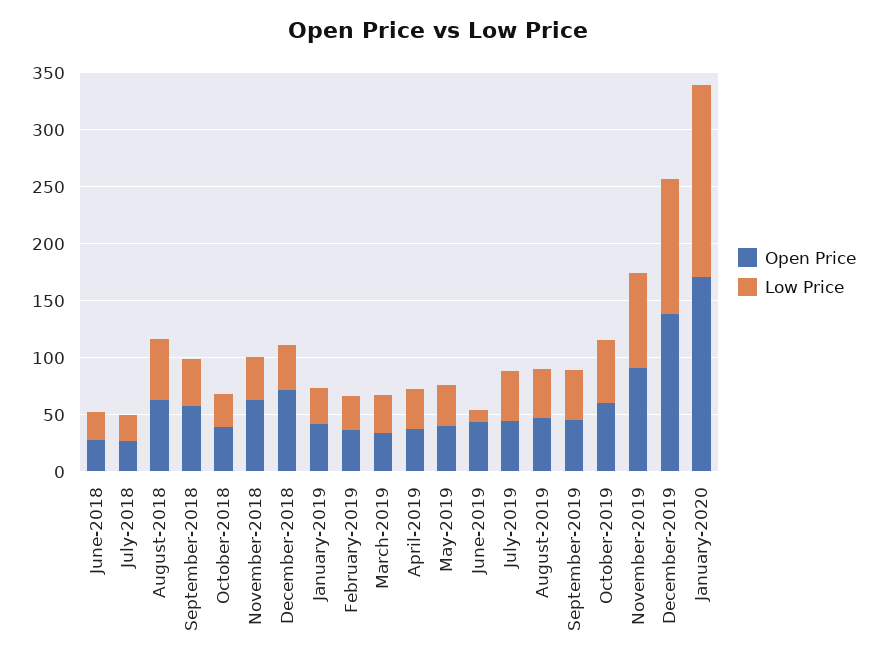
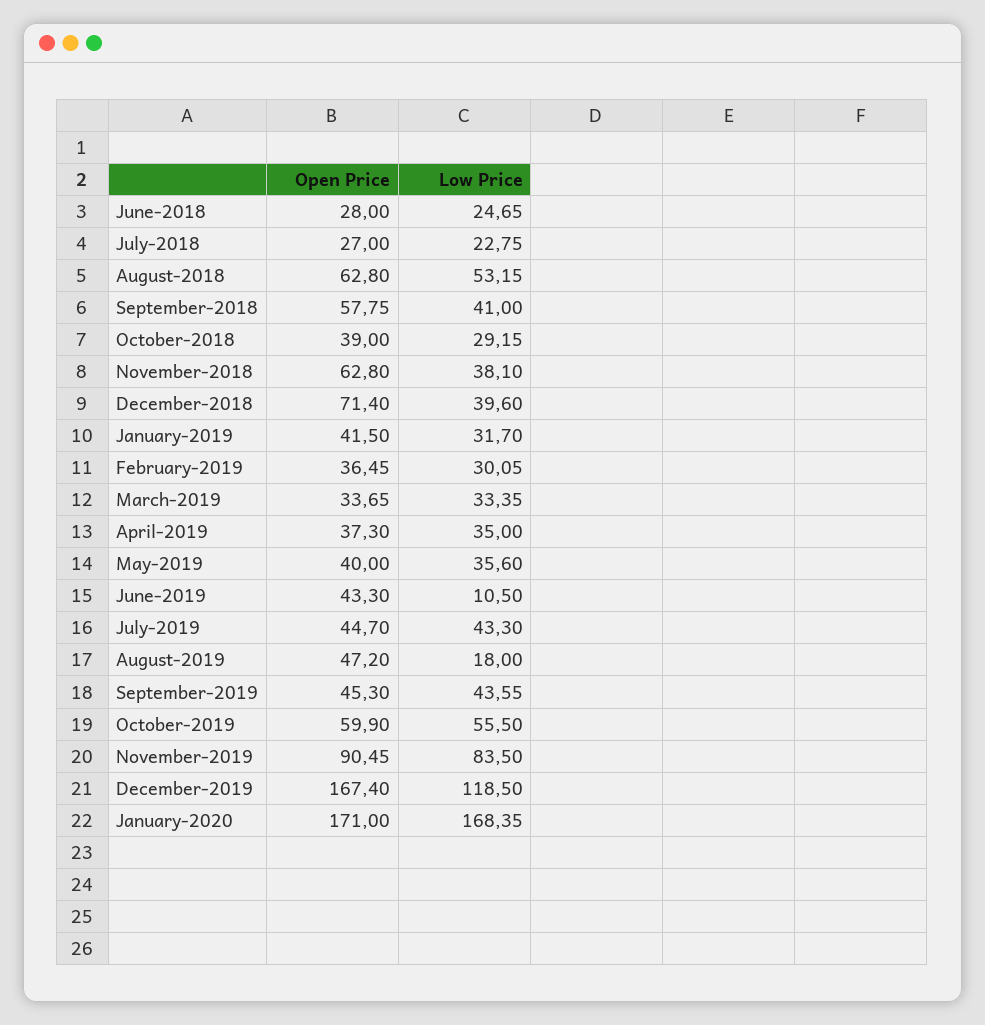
  {
    "Open Price": {
      "June-2018": 28,
      "July-2018": 27,
      "August-2018": 62.8,
      "September-2018": 57.75,
      "October-2018": 39,
      "November-2018": 62.8,
      "December-2018": 71.4,
      "January-2019": 41.5,
      "February-2019": 36.45,
      "March-2019": 33.65,
      "April-2019": 37.3,
      "May-2019": 40,
      "June-2019": 43.3,
      "July-2019": 44.7,
      "August-2019": 47.2,
      "September-2019": 45.3,
      "October-2019": 59.9,
      "November-2019": 90.45,
-     "December-2019": 140,
+     "December-2019": 167.4,
      "January-2020": 171
    },
    "Low Price": {
      "June-2018": 24.65,
      "July-2018": 22.75,
      "August-2018": 53.15,
      "September-2018": 41,
      "October-2018": 29.15,
      "November-2018": 38.1,
      "December-2018": 39.6,
      "January-2019": 31.7,
      "February-2019": 30.05,
      "March-2019": 33.35,
      "April-2019": 35,
      "May-2019": 35.6,
      "June-2019": 10.5,
      "July-2019": 43.3,
-     "August-2019": 40,
+     "August-2019": 18,
      "September-2019": 43.55,
      "October-2019": 55.5,
      "November-2019": 83.5,
      "December-2019": 118.5,
      "January-2020": 168.35
    }
  }

